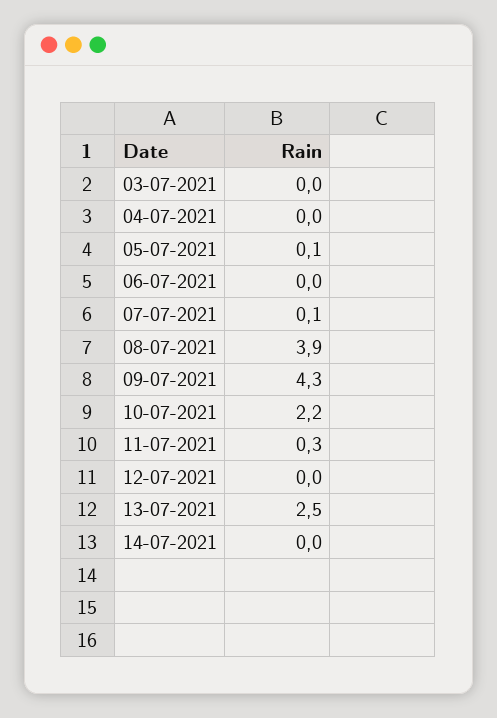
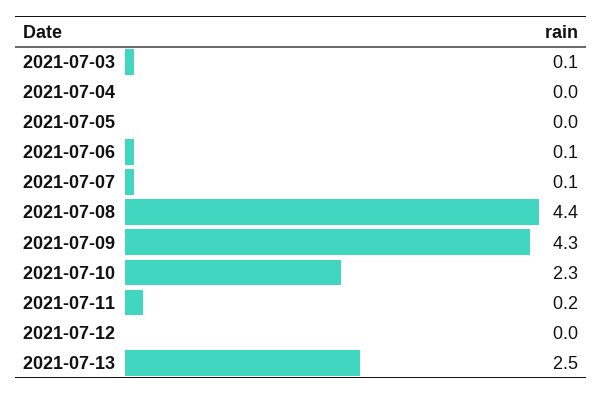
  {
-   "03-07-2021": 0,
+   "03-07-2021": 0.1,
    "04-07-2021": 0,
-   "05-07-2021": 0.1,
+   "05-07-2021": 0,
-   "06-07-2021": 0,
+   "06-07-2021": 0.1,
    "07-07-2021": 0.1,
-   "08-07-2021": 3.9,
+   "08-07-2021": 4.4,
    "09-07-2021": 4.3,
-   "10-07-2021": 2.2,
+   "10-07-2021": 2.3,
-   "11-07-2021": 0.3,
+   "11-07-2021": 0.2,
    "12-07-2021": 0,
-   "13-07-2021": 2.5,
+   "13-07-2021": 2.5
-   "14-07-2021": 0
  }

